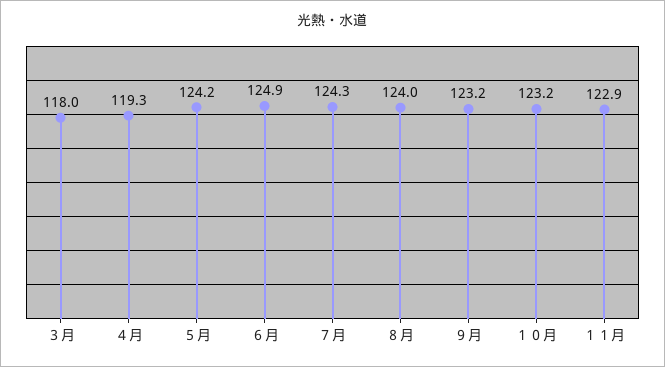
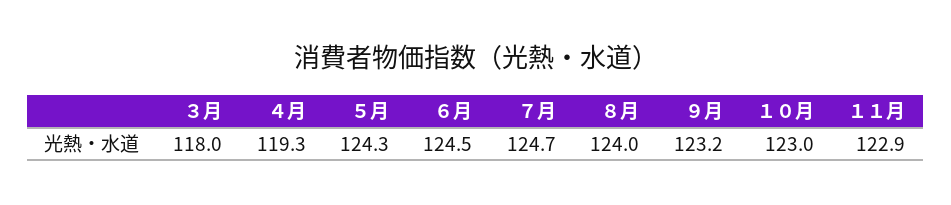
  {
    "３月": 118,
    "４月": 119.3,
-   "５月": 124.2,
+   "５月": 124.3,
-   "６月": 124.9,
+   "６月": 124.5,
-   "７月": 124.3,
+   "７月": 124.7,
    "８月": 124,
    "９月": 123.2,
-   "１０月": 123.2,
+   "１０月": 123,
    "１１月": 122.9
  }

